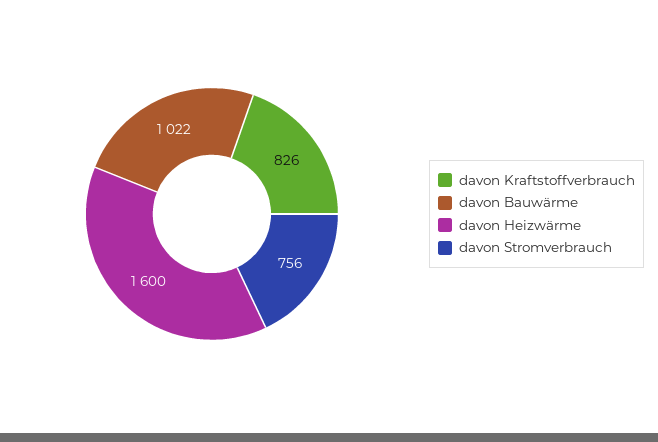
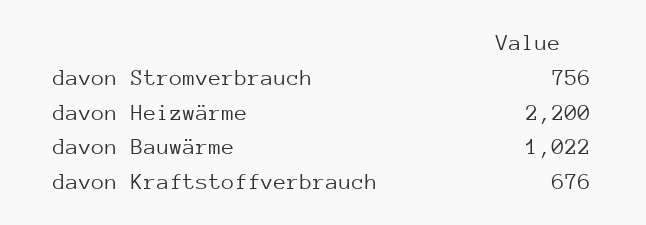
  {
-   "davon Kraftstoffverbrauch": 826,
+   "davon Kraftstoffverbrauch": 676,
    "davon Bauwärme": 1022,
-   "davon Heizwärme": 1600,
+   "davon Heizwärme": 2200,
    "davon Stromverbrauch": 756
  }

